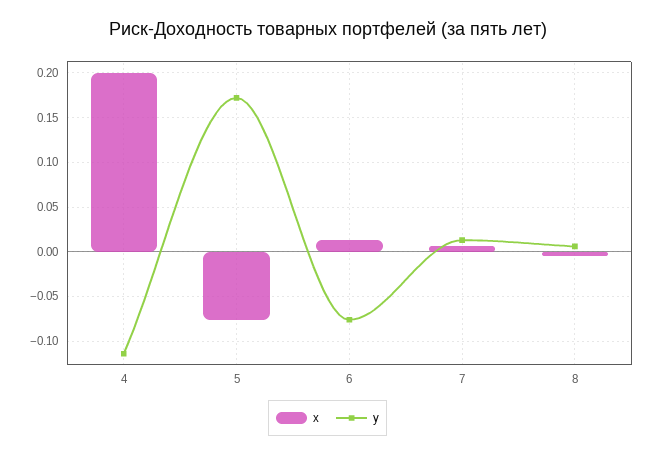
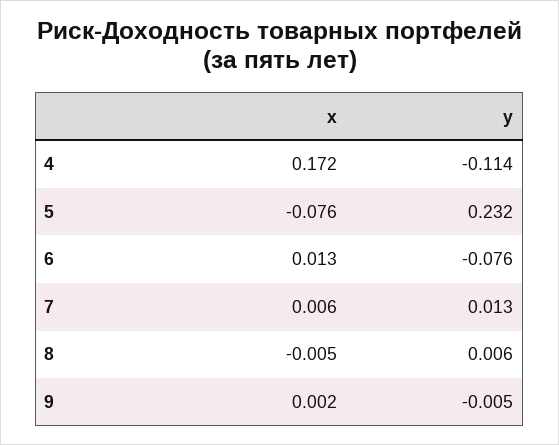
  {
    "x": {
-     "4": 0.2,
+     "4": 0.172,
      "5": -0.076,
      "6": 0.013,
      "7": 0.006,
-     "8": -0.005
+     "8": -0.005,
+     "9": 0.002
    },
    "y": {
      "4": -0.114,
-     "5": 0.17,
+     "5": 0.232,
      "6": -0.076,
      "7": 0.013,
-     "8": 0.006
+     "8": 0.006,
+     "9": -0.005
    }
  }

